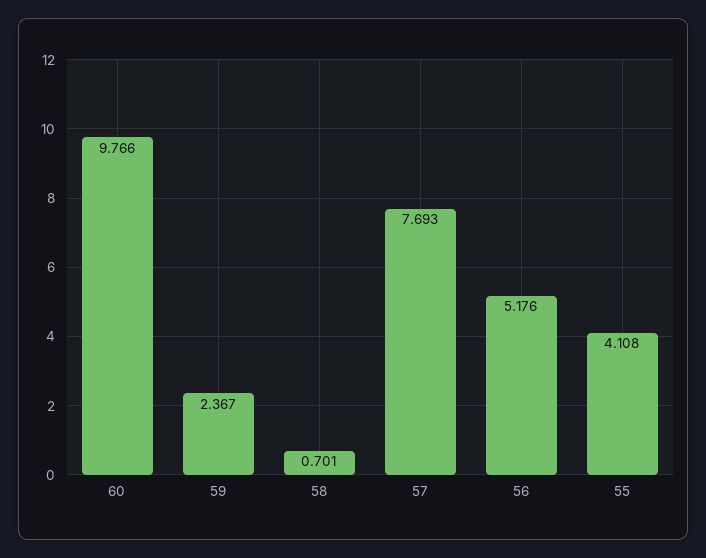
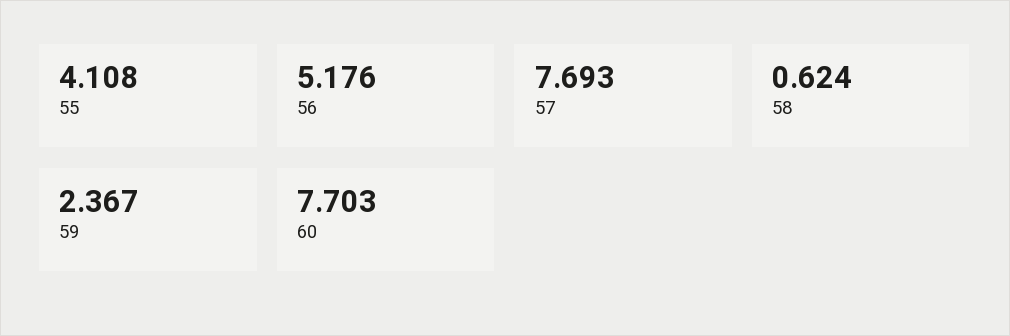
  {
-   "60": 9.766,
+   "60": 7.703,
    "59": 2.367,
-   "58": 0.701,
+   "58": 0.624,
    "57": 7.693,
    "56": 5.176,
    "55": 4.108
  }

